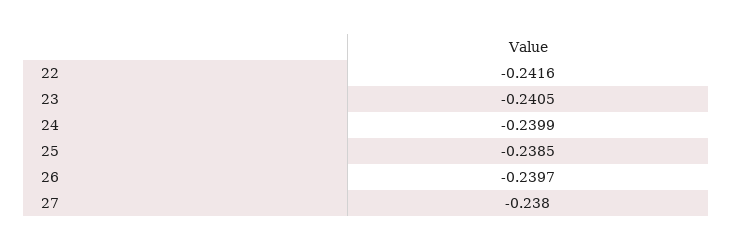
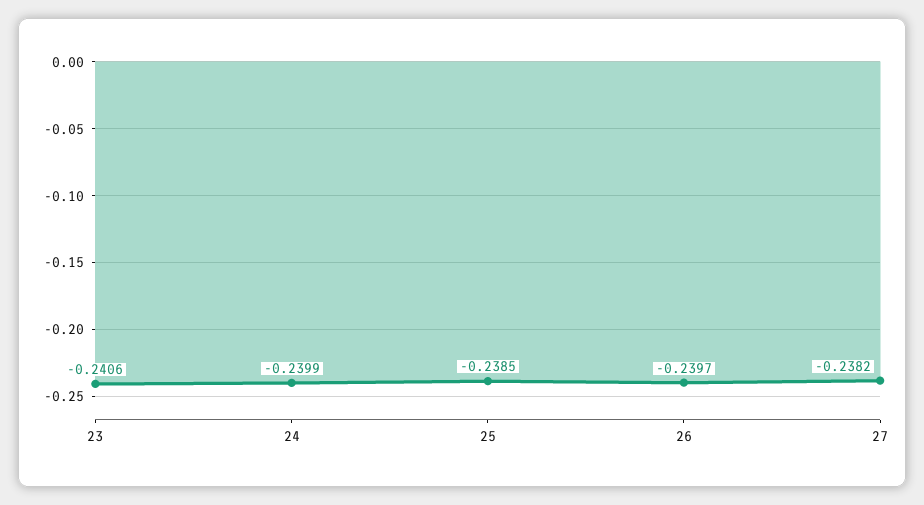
  {
-   "22": -0.2416,
-   "23": -0.2405,
+   "23": -0.2406,
    "24": -0.2399,
    "25": -0.2385,
    "26": -0.2397,
-   "27": -0.238
+   "27": -0.2382
  }

